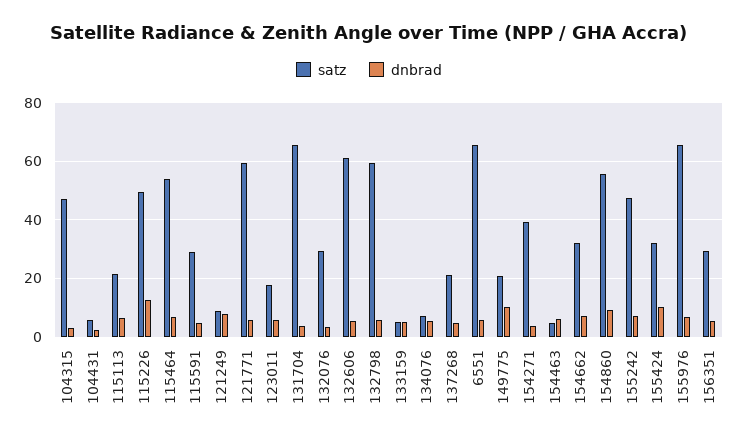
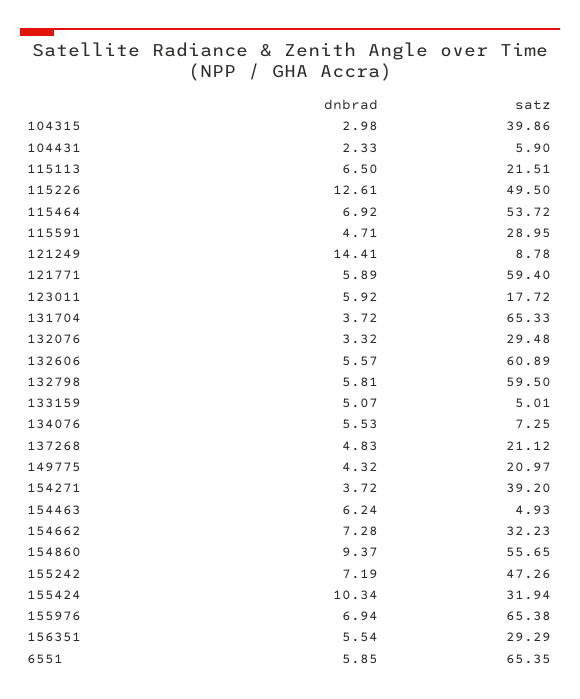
  {
    "satz": {
-     "104315": 47.5,
+     "104315": 39.86,
      "104431": 5.9,
      "115113": 21.51,
      "115226": 49.5,
      "115464": 53.72,
      "115591": 28.95,
      "121249": 8.78,
      "121771": 59.4,
      "123011": 17.72,
      "131704": 65.33,
      "132076": 29.48,
      "132606": 60.89,
      "132798": 59.5,
      "133159": 5.01,
      "134076": 7.25,
      "137268": 21.12,
      "6551": 65.35,
      "149775": 20.97,
      "154271": 39.2,
      "154463": 4.93,
      "154662": 32.23,
      "154860": 55.65,
      "155242": 47.26,
      "155424": 31.94,
      "155976": 65.38,
      "156351": 29.29
    },
    "dnbrad": {
      "104315": 2.98,
      "104431": 2.33,
      "115113": 6.5,
      "115226": 12.61,
      "115464": 6.92,
      "115591": 4.71,
-     "121249": 7.5,
+     "121249": 14.41,
      "121771": 5.89,
      "123011": 5.92,
      "131704": 3.72,
      "132076": 3.32,
      "132606": 5.57,
      "132798": 5.81,
      "133159": 5.07,
      "134076": 5.53,
      "137268": 4.83,
      "6551": 5.85,
-     "149775": 10,
+     "149775": 4.32,
      "154271": 3.72,
      "154463": 6.24,
      "154662": 7.28,
      "154860": 9.37,
      "155242": 7.19,
      "155424": 10.34,
      "155976": 6.94,
      "156351": 5.54
    }
  }

